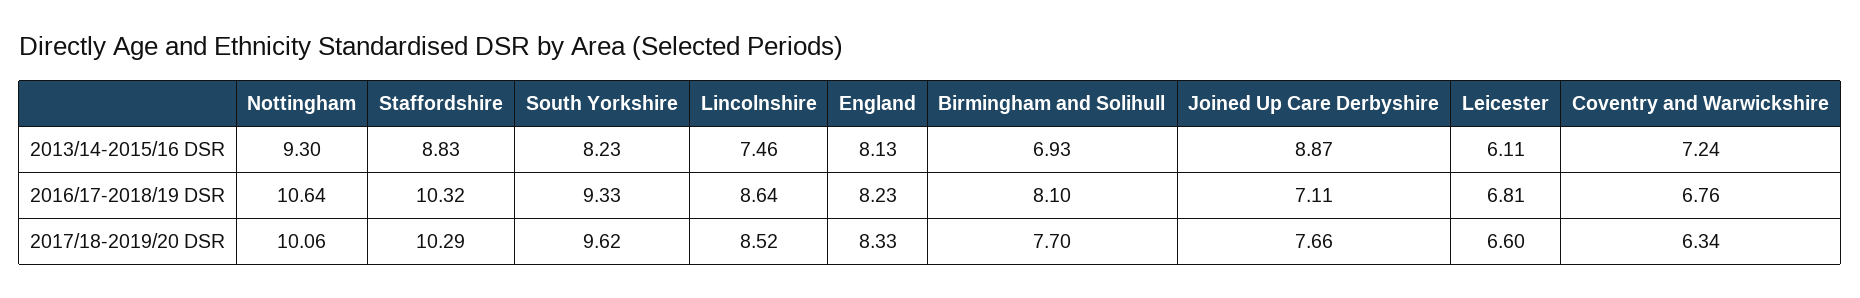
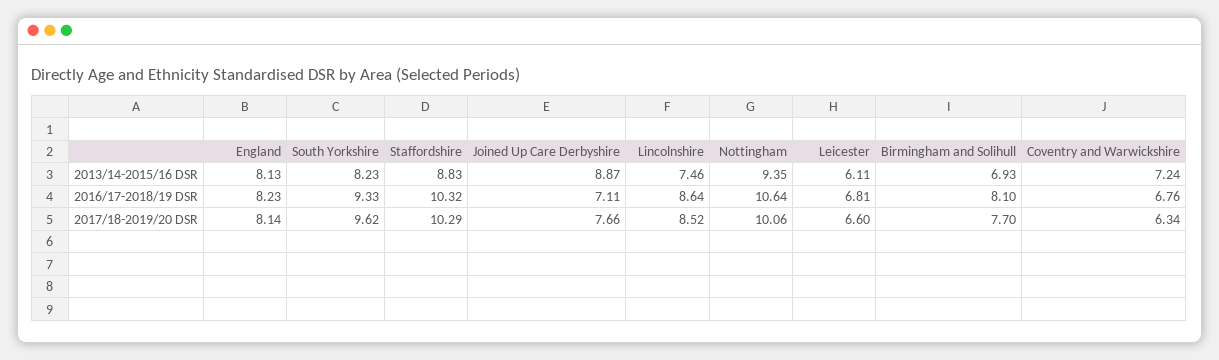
  {
    "Nottingham": {
-     "2013/14-2015/16 DSR": 9.3,
+     "2013/14-2015/16 DSR": 9.35,
      "2016/17-2018/19 DSR": 10.64,
      "2017/18-2019/20 DSR": 10.06
    },
    "Staffordshire": {
      "2013/14-2015/16 DSR": 8.83,
      "2016/17-2018/19 DSR": 10.32,
      "2017/18-2019/20 DSR": 10.29
    },
    "South Yorkshire": {
      "2013/14-2015/16 DSR": 8.23,
      "2016/17-2018/19 DSR": 9.33,
      "2017/18-2019/20 DSR": 9.62
    },
    "Lincolnshire": {
      "2013/14-2015/16 DSR": 7.46,
      "2016/17-2018/19 DSR": 8.64,
      "2017/18-2019/20 DSR": 8.52
    },
    "England": {
      "2013/14-2015/16 DSR": 8.13,
      "2016/17-2018/19 DSR": 8.23,
-     "2017/18-2019/20 DSR": 8.33
+     "2017/18-2019/20 DSR": 8.14
    },
    "Birmingham and Solihull": {
      "2013/14-2015/16 DSR": 6.93,
      "2016/17-2018/19 DSR": 8.1,
      "2017/18-2019/20 DSR": 7.7
    },
    "Joined Up Care Derbyshire": {
      "2013/14-2015/16 DSR": 8.87,
      "2016/17-2018/19 DSR": 7.11,
      "2017/18-2019/20 DSR": 7.66
    },
    "Leicester": {
      "2013/14-2015/16 DSR": 6.11,
      "2016/17-2018/19 DSR": 6.81,
      "2017/18-2019/20 DSR": 6.6
    },
    "Coventry and Warwickshire": {
      "2013/14-2015/16 DSR": 7.24,
      "2016/17-2018/19 DSR": 6.76,
      "2017/18-2019/20 DSR": 6.34
    }
  }

